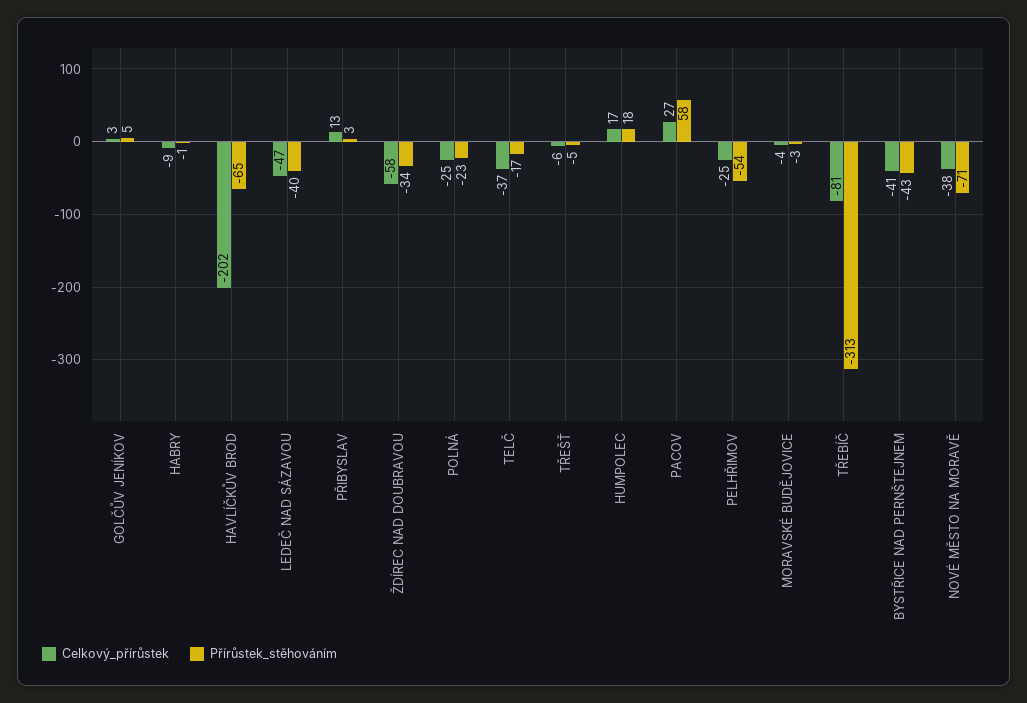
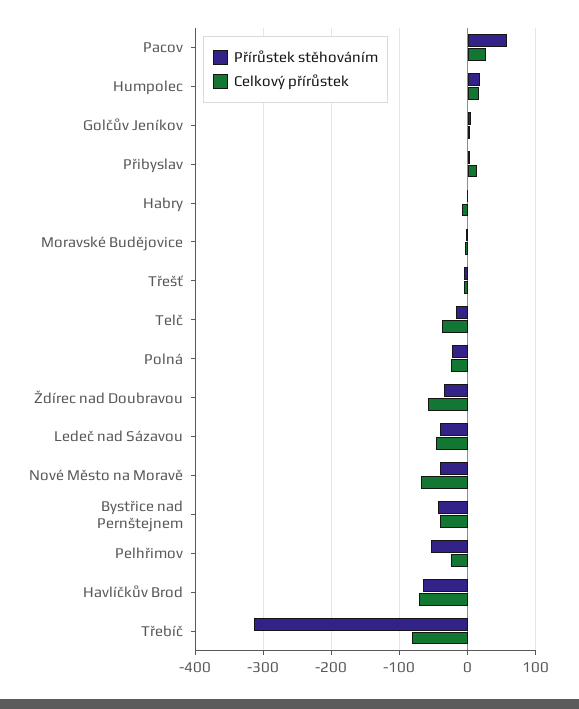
  {
    "Celkový_přírůstek": {
      "GOLČŮV JENÍKOV": 3,
      "HABRY": -9,
-     "HAVLÍČKŮV BROD": -202,
+     "HAVLÍČKŮV BROD": -70,
      "LEDEČ NAD SÁZAVOU": -47,
      "PŘIBYSLAV": 13,
      "ŽDÍREC NAD DOUBRAVOU": -58,
      "POLNÁ": -25,
      "TELČ": -37,
      "TŘEŠŤ": -6,
      "HUMPOLEC": 17,
      "PACOV": 27,
      "PELHŘIMOV": -25,
      "MORAVSKÉ BUDĚJOVICE": -4,
      "TŘEBÍČ": -81,
      "BYSTŘICE NAD PERNŠTEJNEM": -41,
-     "NOVÉ MĚSTO NA MORAVĚ": -38
+     "NOVÉ MĚSTO NA MORAVĚ": -70
    },
    "Přírůstek_stěhováním": {
      "GOLČŮV JENÍKOV": 5,
      "HABRY": -1,
      "HAVLÍČKŮV BROD": -65,
      "LEDEČ NAD SÁZAVOU": -40,
      "PŘIBYSLAV": 3,
      "ŽDÍREC NAD DOUBRAVOU": -34,
      "POLNÁ": -23,
      "TELČ": -17,
      "TŘEŠŤ": -5,
      "HUMPOLEC": 18,
      "PACOV": 58,
      "PELHŘIMOV": -54,
      "MORAVSKÉ BUDĚJOVICE": -3,
      "TŘEBÍČ": -313,
      "BYSTŘICE NAD PERNŠTEJNEM": -43,
-     "NOVÉ MĚSTO NA MORAVĚ": -71
+     "NOVÉ MĚSTO NA MORAVĚ": -40
    }
  }

